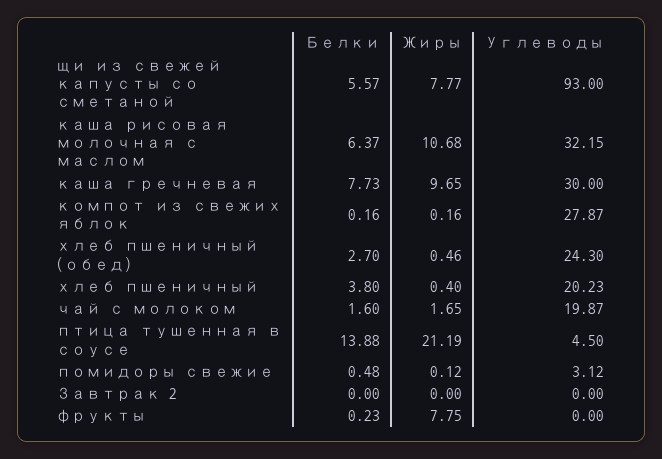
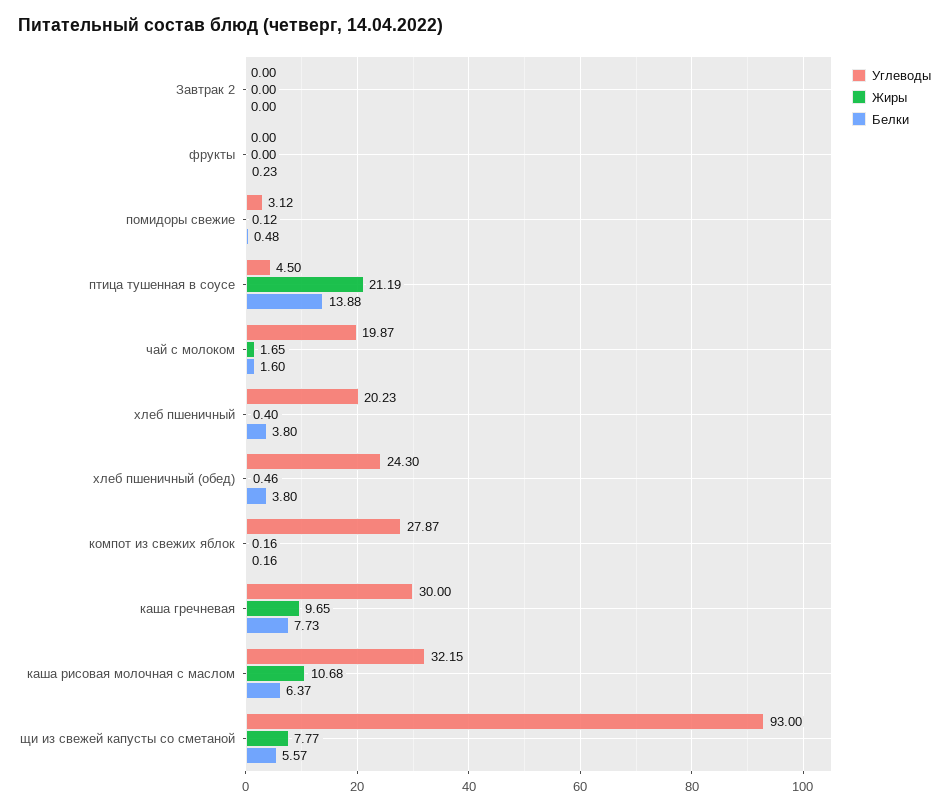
  {
    "Белки": {
      "щи из свежей капусты со сметаной": 5.57,
      "каша рисовая молочная с маслом": 6.37,
      "каша гречневая": 7.73,
      "компот из свежих яблок": 0.16,
-     "хлеб пшеничный (обед)": 2.7,
+     "хлеб пшеничный (обед)": 3.8,
      "хлеб пшеничный": 3.8,
      "чай с молоком": 1.6,
      "птица тушенная в соусе": 13.88,
      "помидоры свежие": 0.48,
      "Завтрак 2": 0,
      "фрукты": 0.23
    },
    "Жиры": {
      "щи из свежей капусты со сметаной": 7.77,
      "каша рисовая молочная с маслом": 10.68,
      "каша гречневая": 9.65,
      "компот из свежих яблок": 0.16,
      "хлеб пшеничный (обед)": 0.46,
      "хлеб пшеничный": 0.4,
      "чай с молоком": 1.65,
      "птица тушенная в соусе": 21.19,
      "помидоры свежие": 0.12,
      "Завтрак 2": 0,
-     "фрукты": 7.75
+     "фрукты": 0
    },
    "Углеводы": {
      "щи из свежей капусты со сметаной": 93,
      "каша рисовая молочная с маслом": 32.15,
      "каша гречневая": 30,
      "компот из свежих яблок": 27.87,
      "хлеб пшеничный (обед)": 24.3,
      "хлеб пшеничный": 20.23,
      "чай с молоком": 19.87,
      "птица тушенная в соусе": 4.5,
      "помидоры свежие": 3.12,
      "Завтрак 2": 0,
      "фрукты": 0
    }
  }

